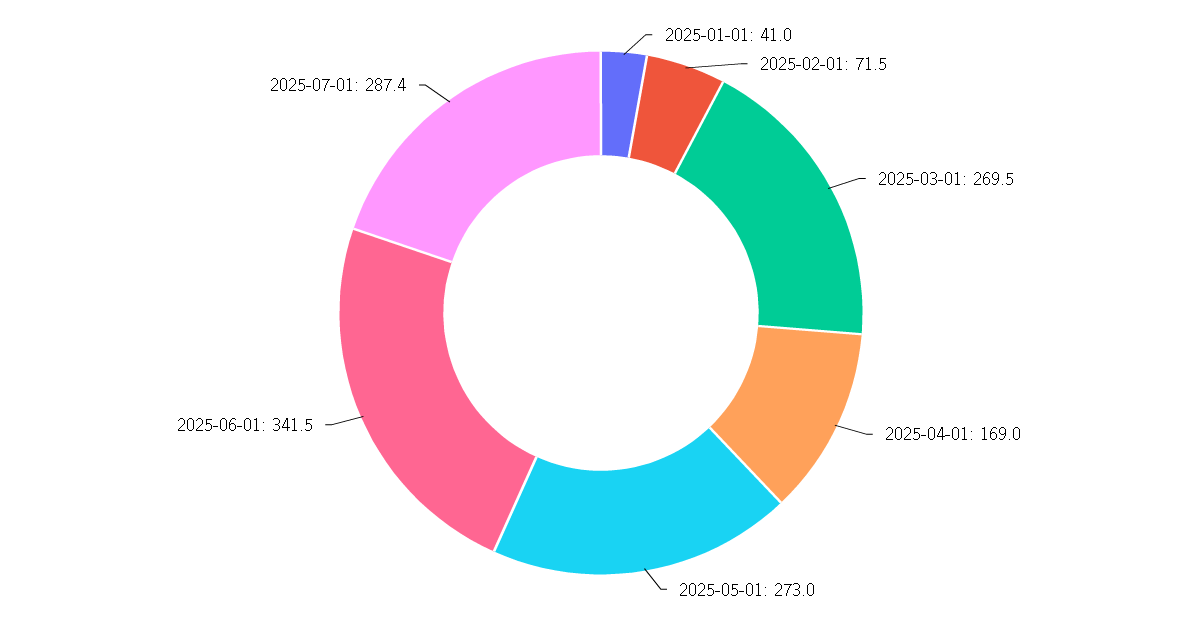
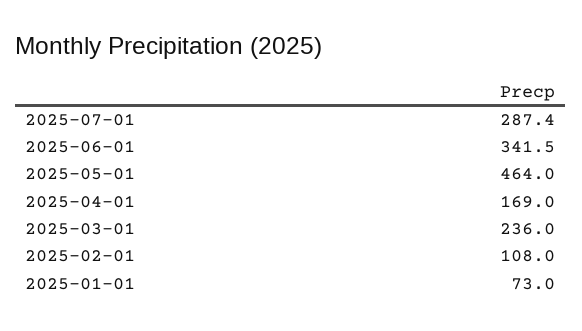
  {
-   "2025-01-01": 41,
+   "2025-01-01": 73,
-   "2025-02-01": 71.5,
+   "2025-02-01": 108,
-   "2025-03-01": 269.5,
+   "2025-03-01": 236,
    "2025-04-01": 169,
-   "2025-05-01": 273,
+   "2025-05-01": 464,
    "2025-06-01": 341.5,
    "2025-07-01": 287.4
  }

